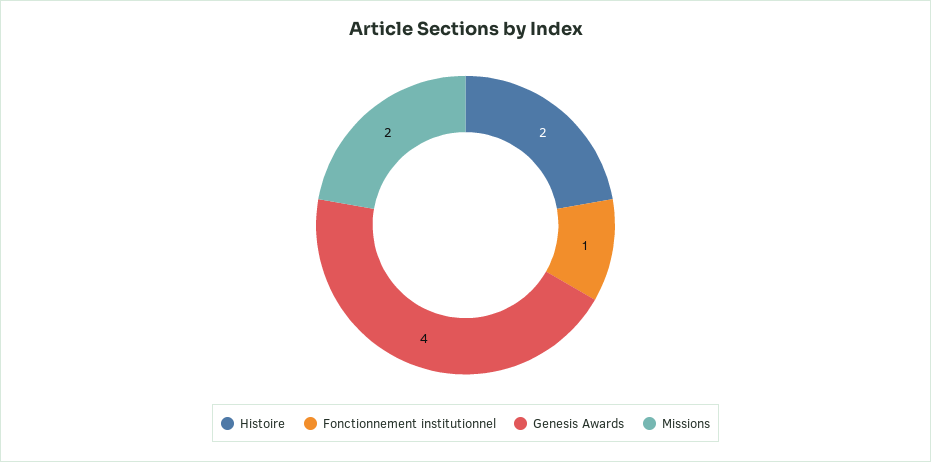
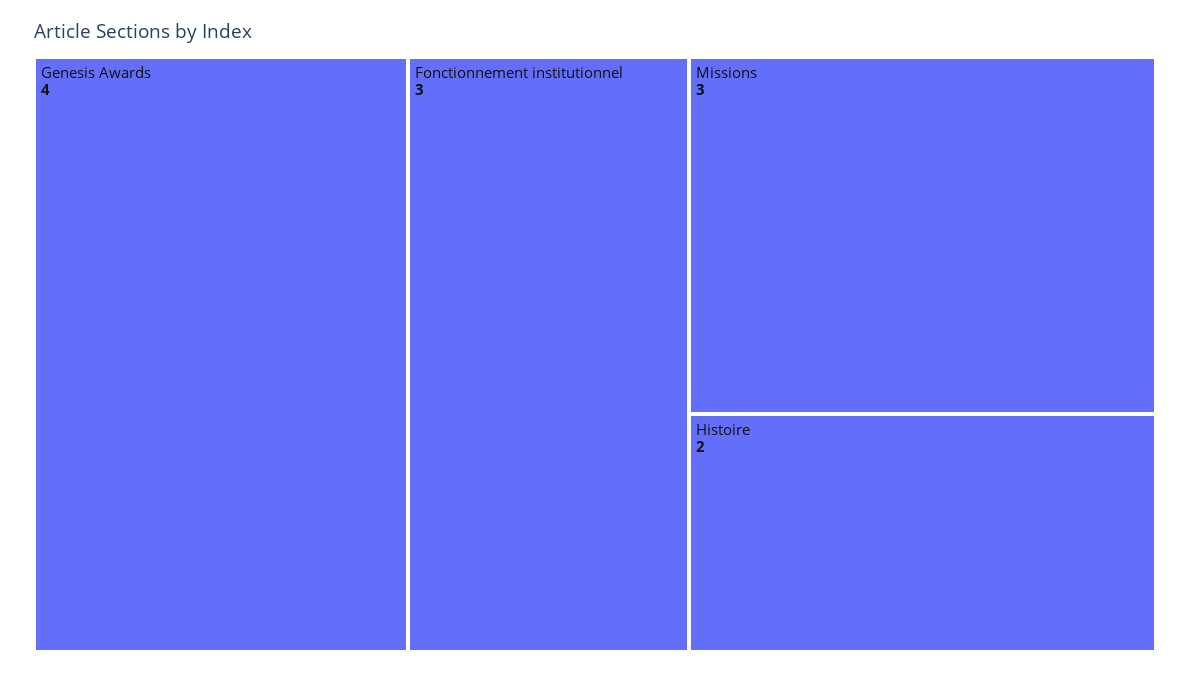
  {
    "Histoire": 2,
-   "Fonctionnement institutionnel": 1,
+   "Fonctionnement institutionnel": 3,
    "Genesis Awards": 4,
-   "Missions": 2
+   "Missions": 3
  }

